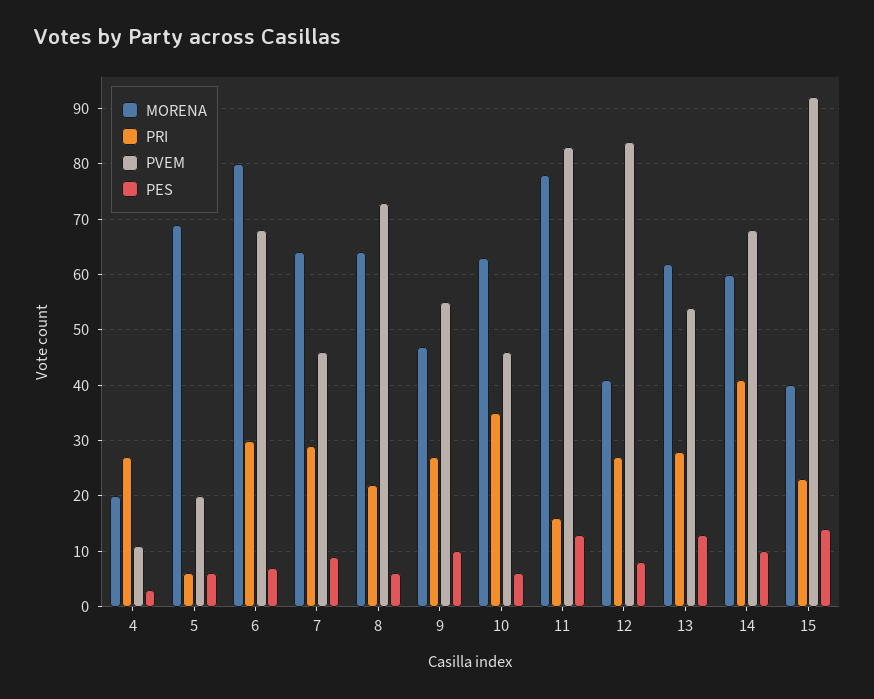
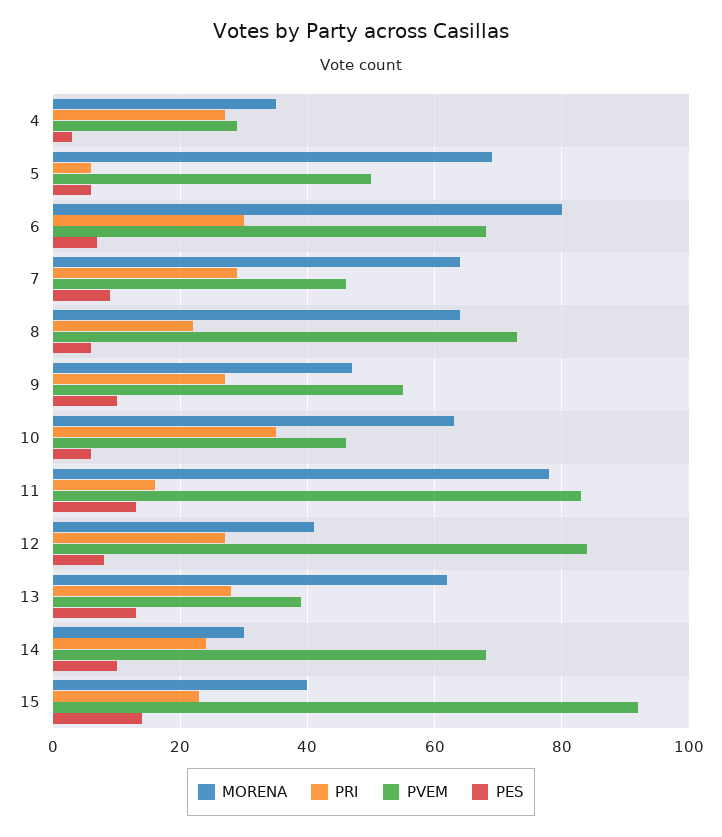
  {
    "MORENA": {
-     "4": 20,
+     "4": 35,
      "5": 70,
      "6": 80,
      "7": 65,
      "8": 65,
      "9": 45,
      "10": 65,
      "11": 80,
      "12": 40,
      "13": 60,
-     "14": 60,
+     "14": 30,
      "15": 40
    },
    "PRI": {
      "4": 25,
      "5": 5,
      "6": 30,
      "7": 30,
      "8": 20,
      "9": 25,
      "10": 35,
      "11": 15,
      "12": 25,
      "13": 30,
-     "14": 40,
+     "14": 25,
      "15": 25
    },
    "PVEM": {
-     "4": 10,
+     "4": 30,
-     "5": 20,
+     "5": 50,
      "6": 70,
      "7": 45,
      "8": 75,
      "9": 55,
      "10": 45,
      "11": 85,
      "12": 85,
-     "13": 55,
+     "13": 40,
      "14": 70,
      "15": 90
    },
    "PES": {
      "4": 5,
      "5": 5,
      "6": 5,
      "7": 10,
      "8": 5,
      "9": 10,
      "10": 5,
      "11": 15,
      "12": 10,
      "13": 15,
      "14": 10,
      "15": 15
    }
  }

